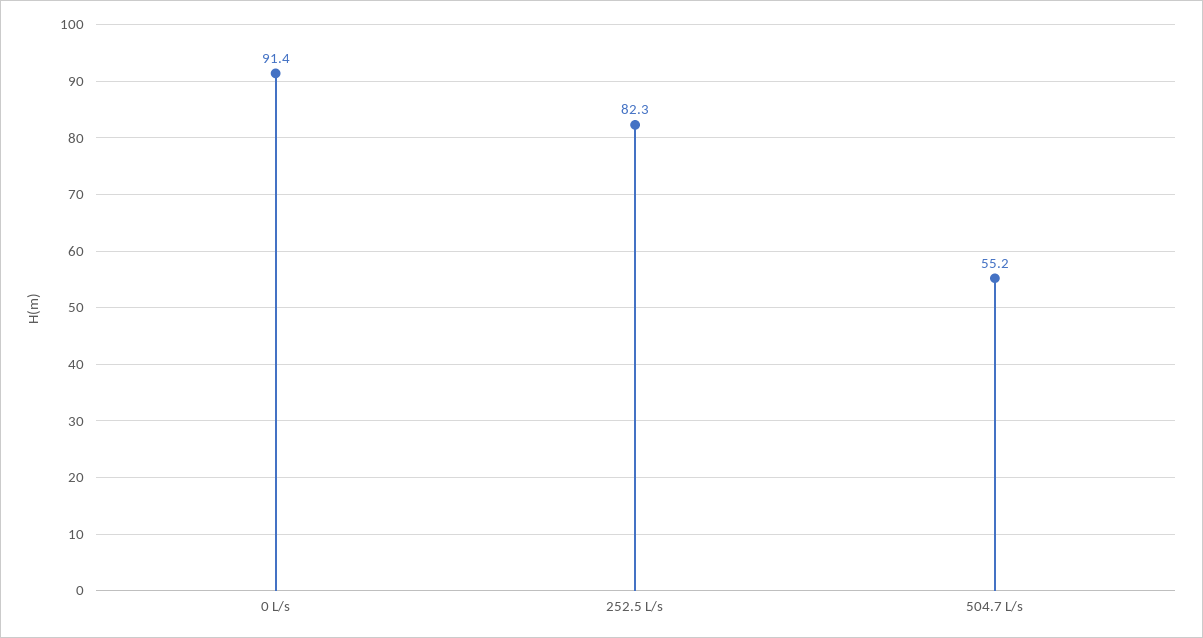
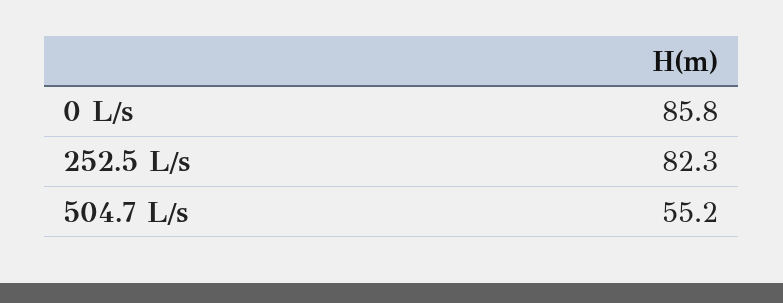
  {
-   "0 L/s": 91.4,
+   "0 L/s": 85.8,
    "252.5 L/s": 82.3,
    "504.7 L/s": 55.2
  }

